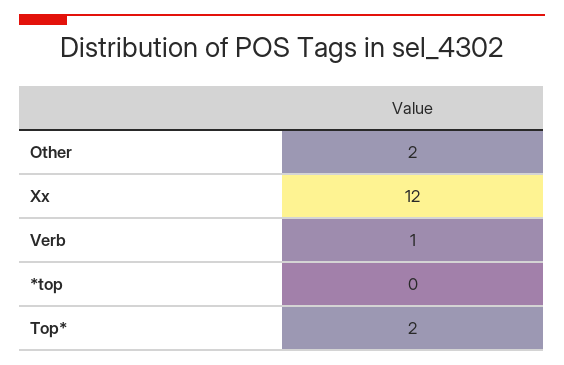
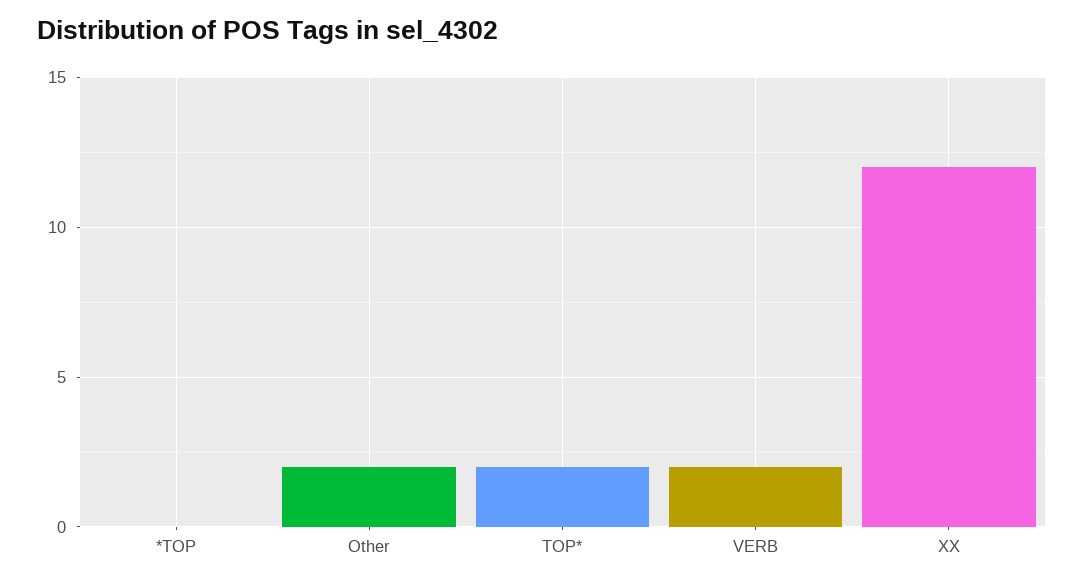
  {
    "Other": 2,
    "Xx": 12,
-   "Verb": 1,
+   "Verb": 2,
    "*top": 0,
    "Top*": 2
  }

